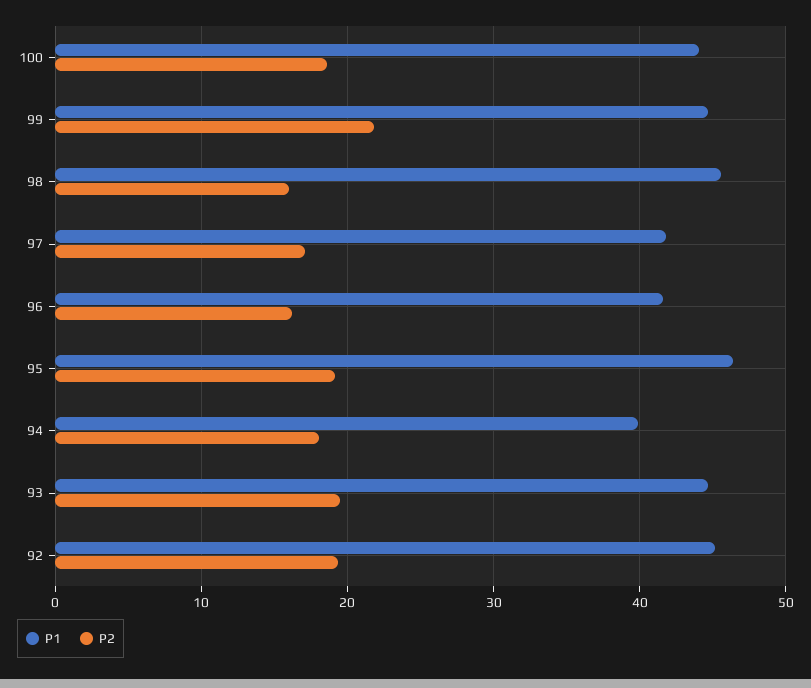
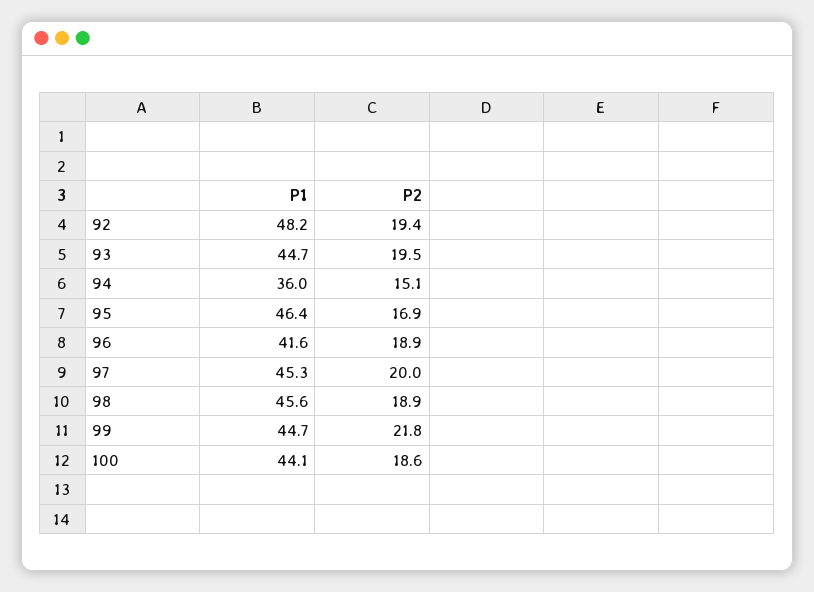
  {
    "P1": {
      "100": 44.1,
      "99": 44.7,
      "98": 45.6,
-     "97": 42,
+     "97": 45.3,
      "96": 41.6,
      "95": 46.4,
-     "94": 40,
+     "94": 36,
      "93": 44.7,
-     "92": 45
+     "92": 48.2
    },
    "P2": {
      "100": 18.6,
      "99": 21.8,
-     "98": 16,
+     "98": 18.9,
-     "97": 17,
+     "97": 20,
-     "96": 16,
+     "96": 18.9,
-     "95": 19,
+     "95": 16.9,
-     "94": 18,
+     "94": 15.1,
      "93": 19.5,
      "92": 19.4
    }
  }

